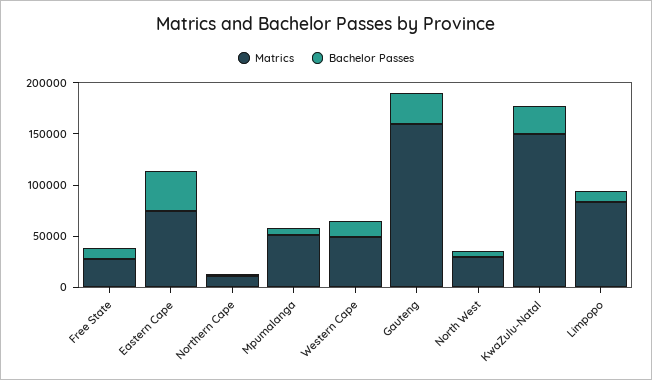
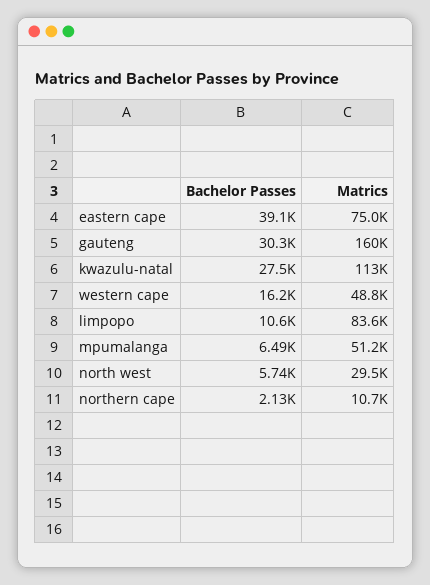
  {
    "Matrics": {
-     "Free State": 30000,
      "Eastern Cape": 75000,
      "Northern Cape": 10700,
      "Mpumalanga": 51200,
      "Western Cape": 48800,
      "Gauteng": 160000,
      "North West": 29500,
-     "KwaZulu-Natal": 150000,
+     "KwaZulu-Natal": 113000,
      "Limpopo": 83600
    },
    "Bachelor Passes": {
-     "Free State": 10000,
      "Eastern Cape": 39100,
      "Northern Cape": 2130,
      "Mpumalanga": 6490,
      "Western Cape": 16200,
      "Gauteng": 30300,
      "North West": 5740,
      "KwaZulu-Natal": 27500,
      "Limpopo": 10600
    }
  }

